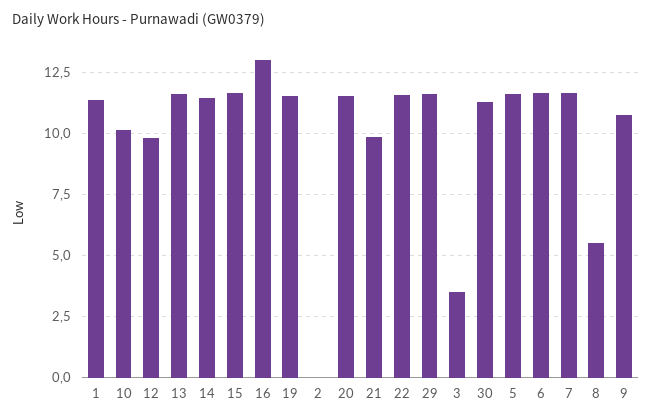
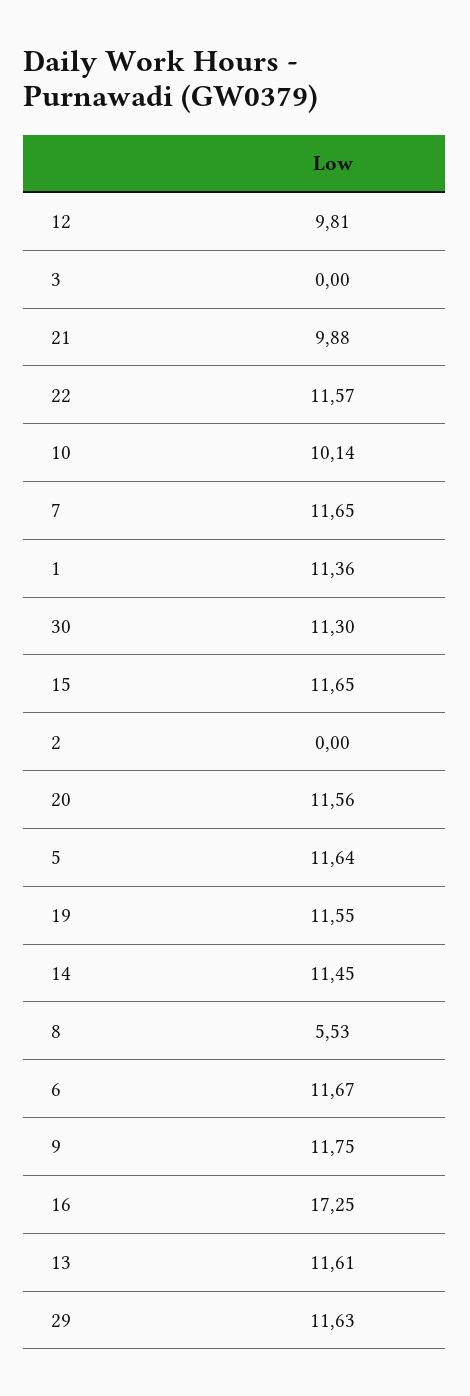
  {
    "1": 11.36,
    "10": 10.14,
    "12": 9.81,
    "13": 11.61,
    "14": 11.45,
    "15": 11.65,
-   "16": 13,
+   "16": 17.25,
    "19": 11.55,
    "2": 0,
    "20": 11.56,
    "21": 9.88,
    "22": 11.57,
    "29": 11.63,
-   "3": 3.5,
+   "3": 0,
    "30": 11.3,
    "5": 11.64,
    "6": 11.67,
    "7": 11.65,
    "8": 5.53,
-   "9": 10.75
+   "9": 11.75
  }

